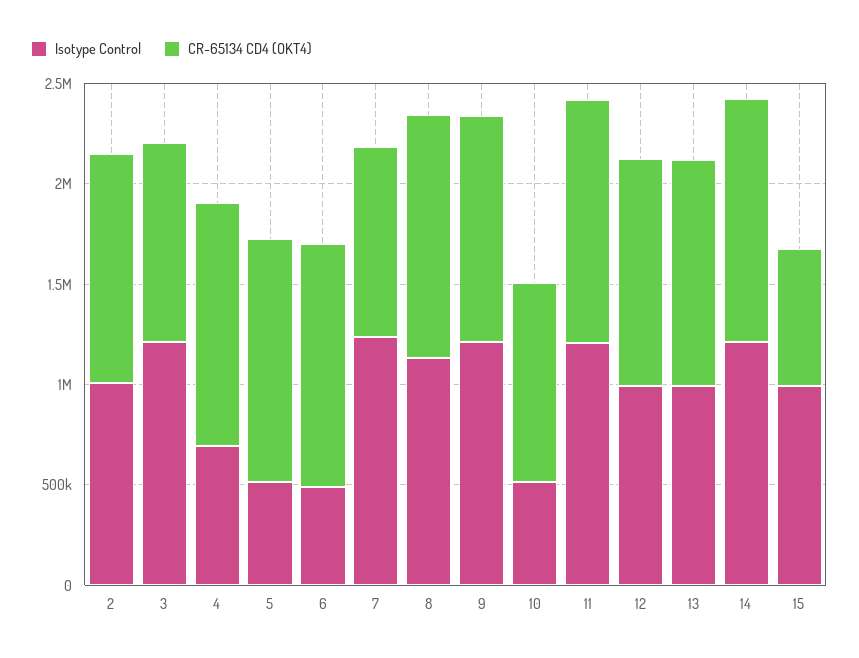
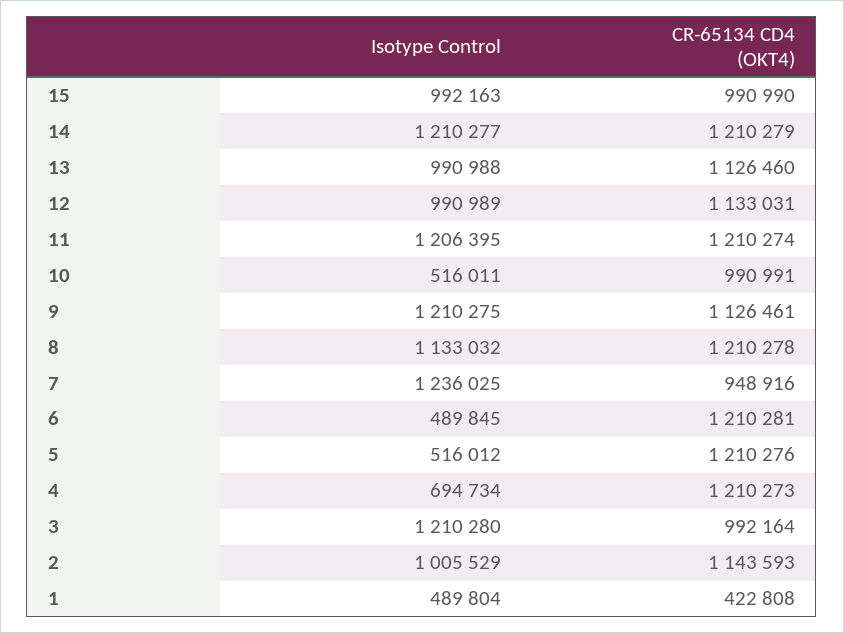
  {
    "Isotype Control": {
      "2": 1005529,
      "3": 1210280,
      "4": 694734,
      "5": 516012,
      "6": 489845,
      "7": 1236025,
      "8": 1133032,
      "9": 1210275,
      "10": 516011,
      "11": 1206395,
      "12": 990989,
      "13": 990988,
      "14": 1210277,
-     "15": 992163
+     "15": 992163,
+     "1": 489804
    },
    "CR-65134 CD4 (OKT4)": {
      "2": 1143593,
      "3": 992164,
      "4": 1210273,
      "5": 1210276,
      "6": 1210281,
      "7": 948916,
      "8": 1210278,
      "9": 1126461,
      "10": 990991,
      "11": 1210274,
      "12": 1133031,
      "13": 1126460,
      "14": 1210279,
-     "15": 700000
+     "15": 990990,
+     "1": 422808
    }
  }

